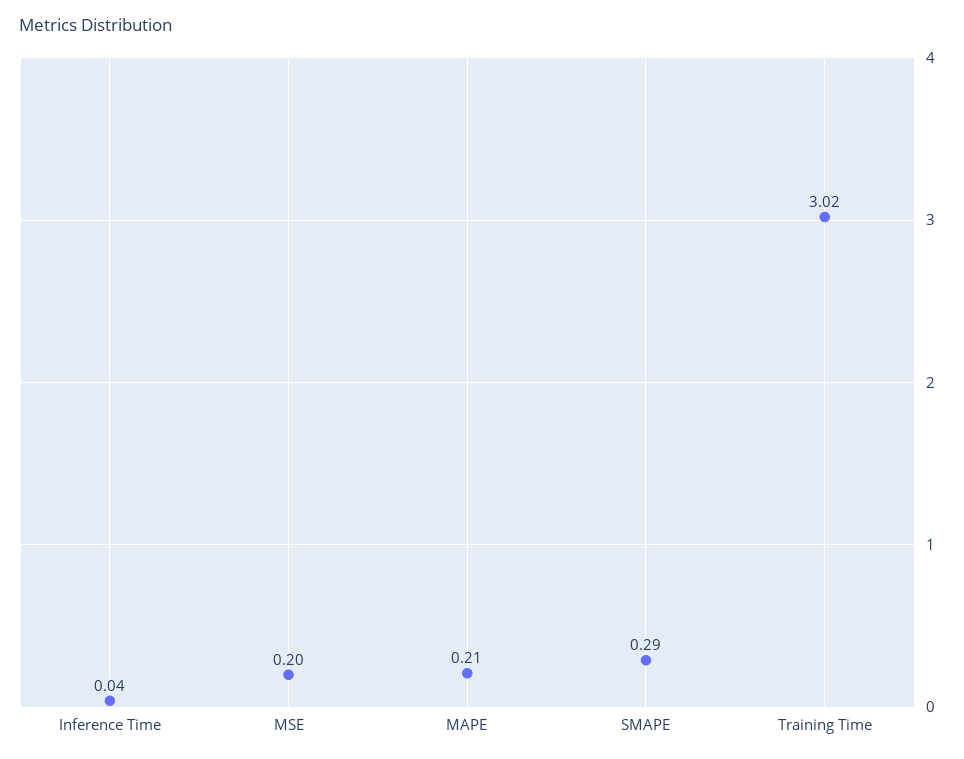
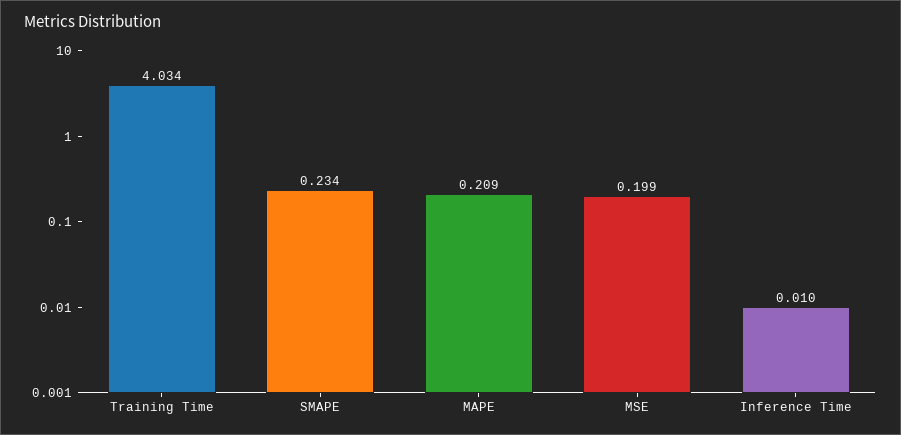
  {
-   "Inference Time": 0.04,
+   "Inference Time": 0.01,
    "MSE": 0.199,
    "MAPE": 0.209,
-   "SMAPE": 0.29,
+   "SMAPE": 0.234,
-   "Training Time": 3.02
+   "Training Time": 4.034
  }

